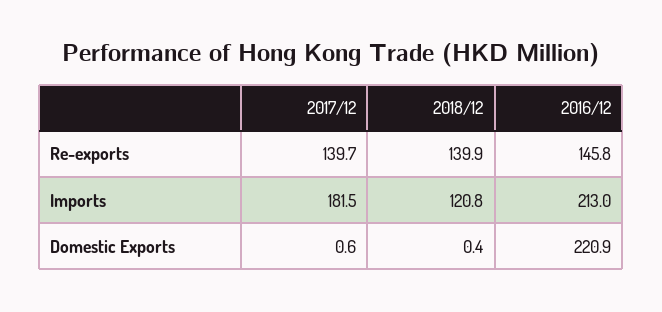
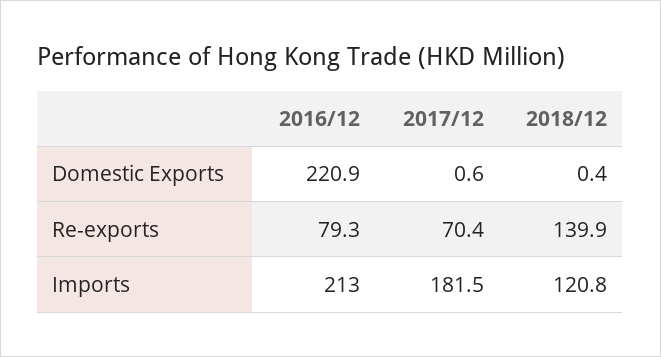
  {
    "2017/12": {
-     "Re-exports": 139.7,
+     "Re-exports": 70.4,
      "Imports": 181.5,
      "Domestic Exports": 0.6
    },
    "2018/12": {
      "Re-exports": 139.9,
      "Imports": 120.8,
      "Domestic Exports": 0.4
    },
    "2016/12": {
-     "Re-exports": 145.8,
+     "Re-exports": 79.3,
      "Imports": 213,
      "Domestic Exports": 220.9
    }
  }

